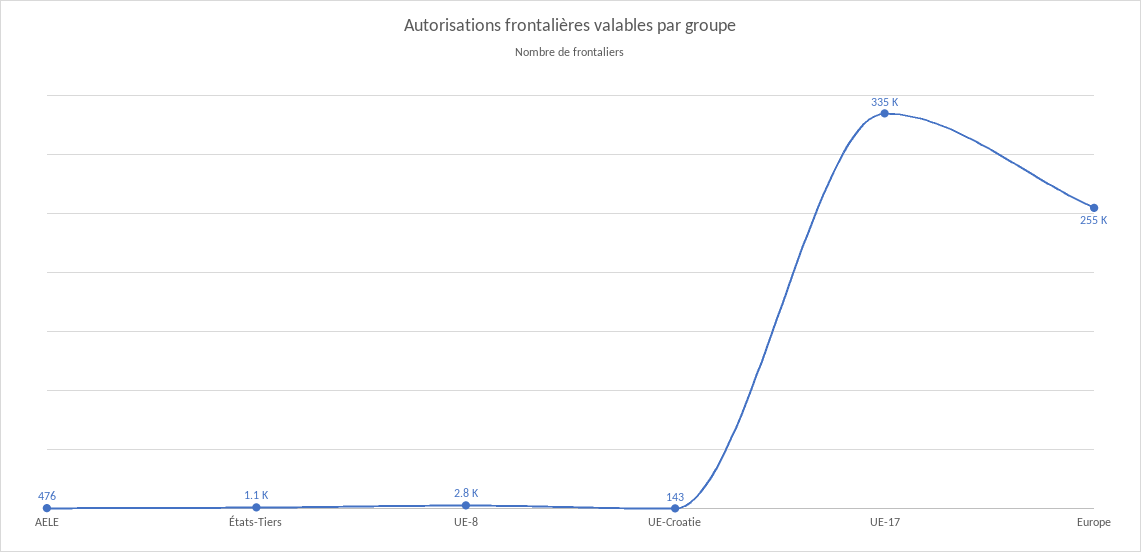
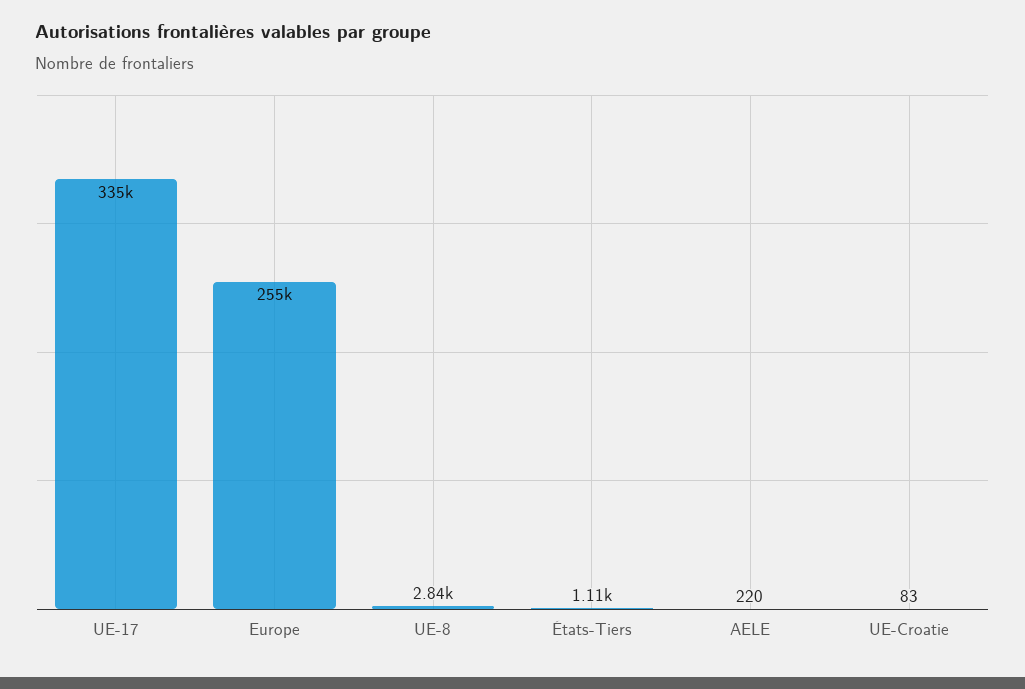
  {
-   "AELE": 476,
+   "AELE": 220,
    "États-Tiers": 1110,
    "UE-8": 2840,
-   "UE-Croatie": 143,
+   "UE-Croatie": 83,
    "UE-17": 335000,
    "Europe": 255000
  }

